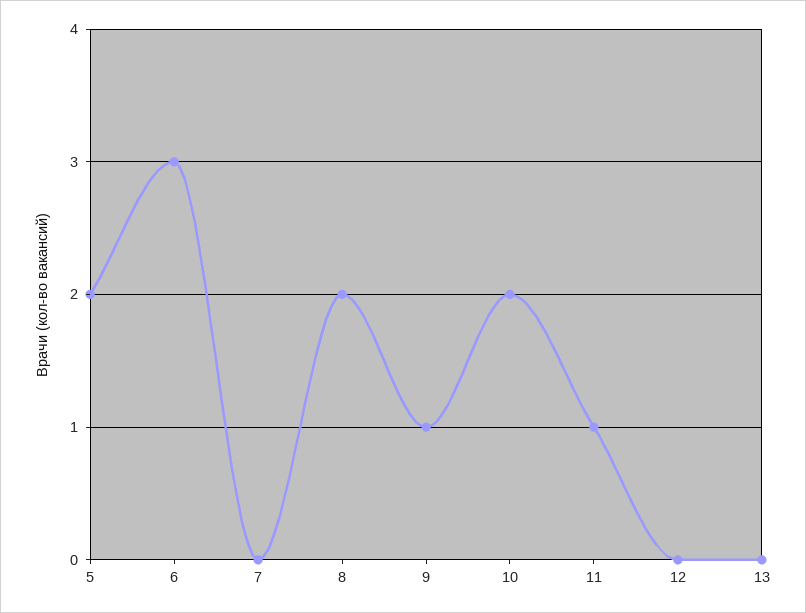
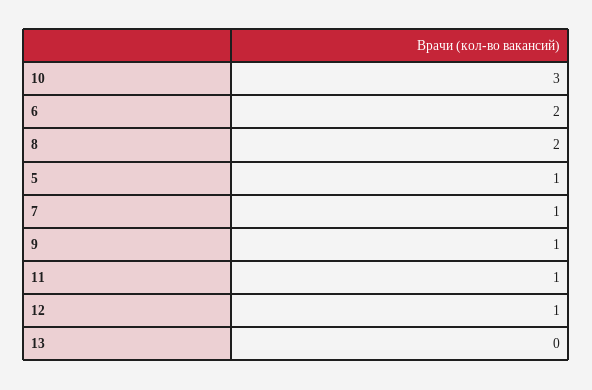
  {
-   "5": 2,
+   "5": 1,
-   "6": 3,
+   "6": 2,
-   "7": 0,
+   "7": 1,
    "8": 2,
    "9": 1,
-   "10": 2,
+   "10": 3,
    "11": 1,
-   "12": 0,
+   "12": 1,
    "13": 0
  }

